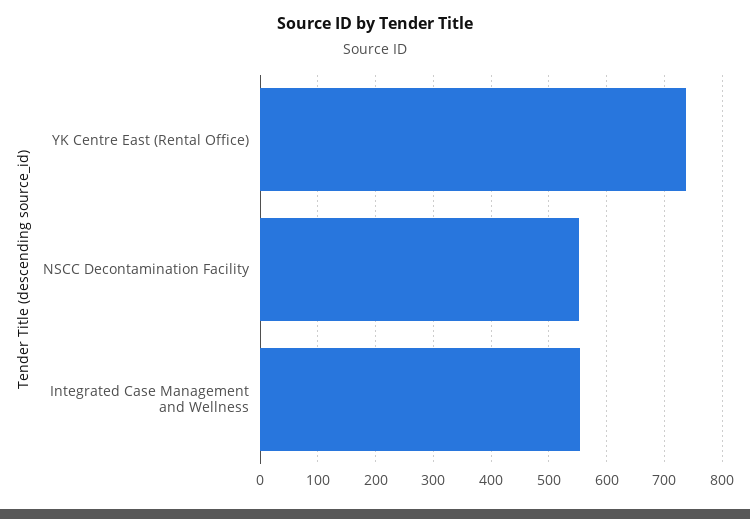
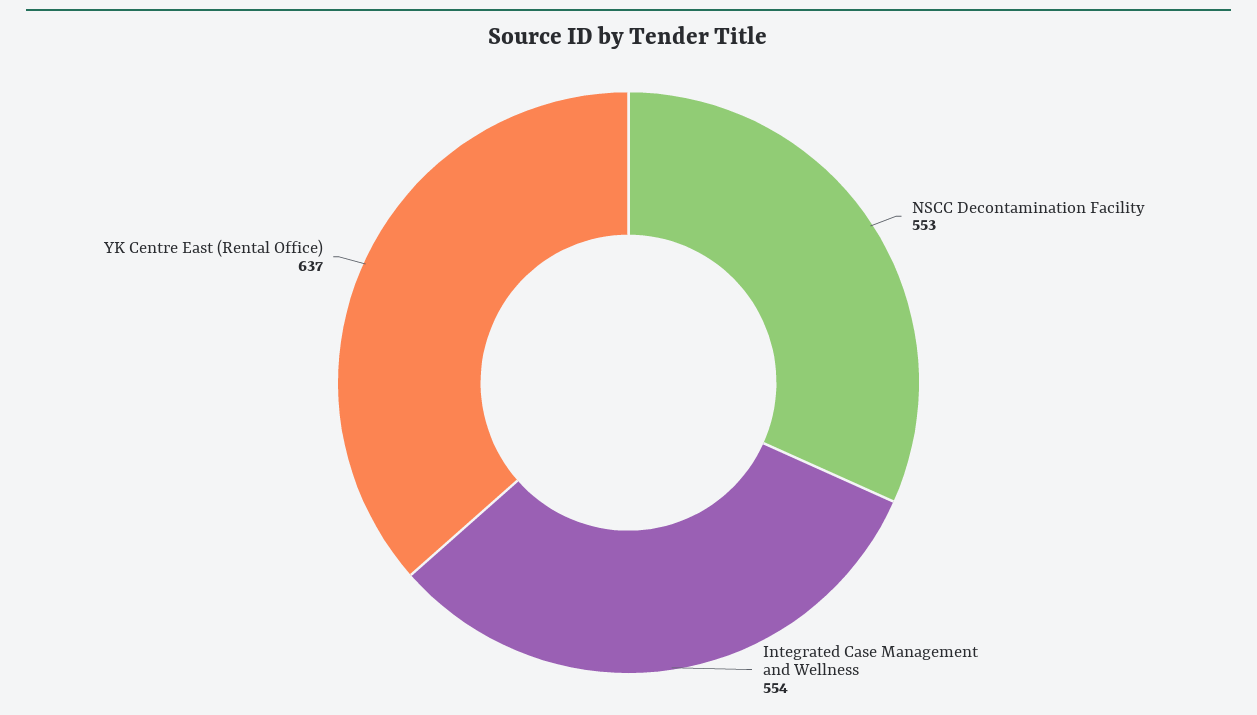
  {
-   "YK Centre East (Rental Office)": 740,
+   "YK Centre East (Rental Office)": 637,
    "NSCC Decontamination Facility": 553,
    "Integrated Case Management and Wellness": 554
  }

